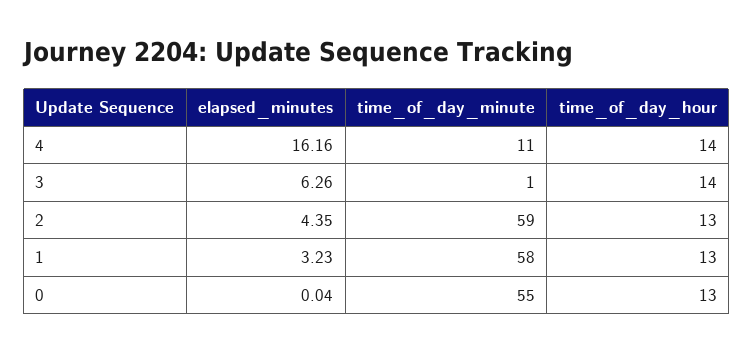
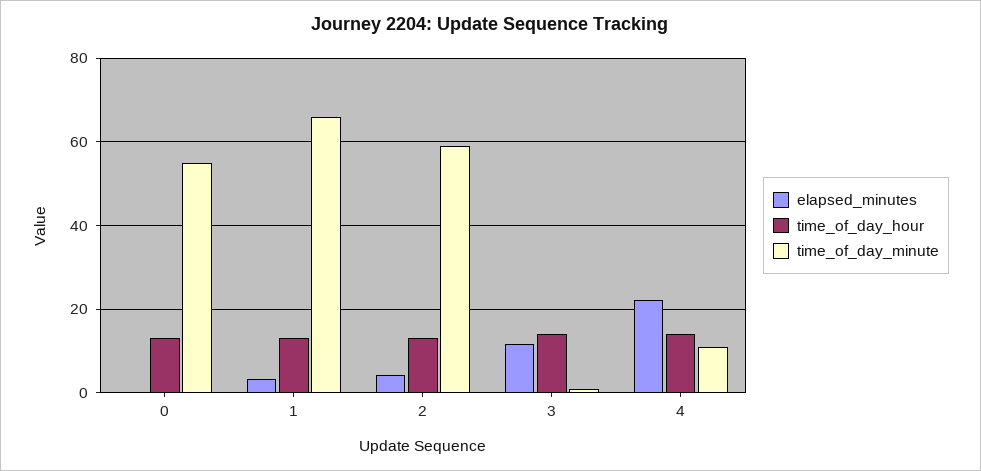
  {
    "elapsed_minutes": {
-     "4": 16.16,
+     "4": 22,
-     "3": 6.26,
+     "3": 12,
      "2": 4.35,
      "1": 3.23,
      "0": 0.04
    },
    "time_of_day_minute": {
      "4": 11,
      "3": 1,
      "2": 59,
-     "1": 58,
+     "1": 66,
      "0": 55
    },
    "time_of_day_hour": {
      "4": 14,
      "3": 14,
      "2": 13,
      "1": 13,
      "0": 13
    }
  }

